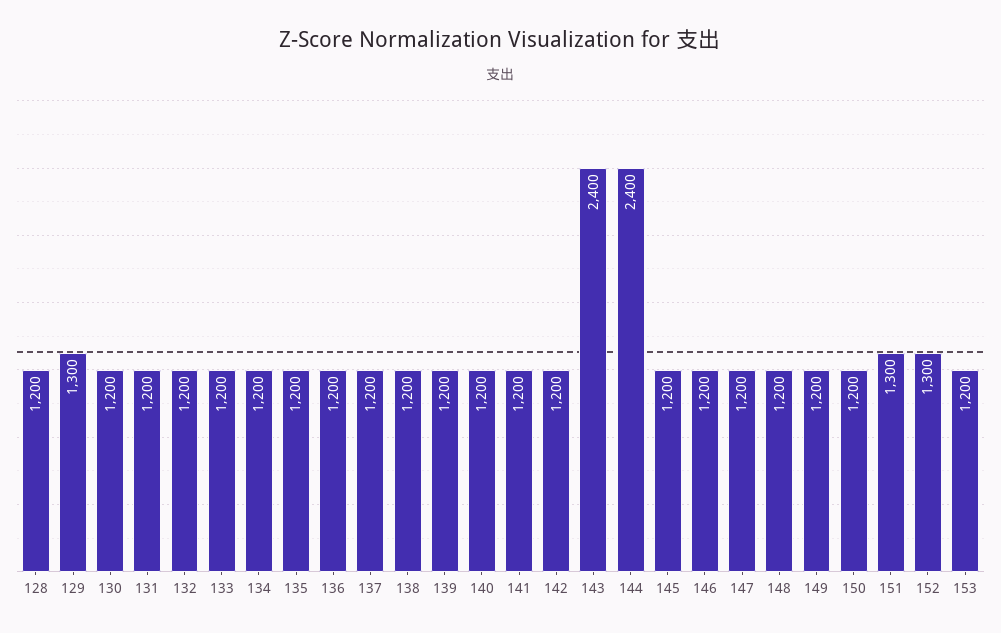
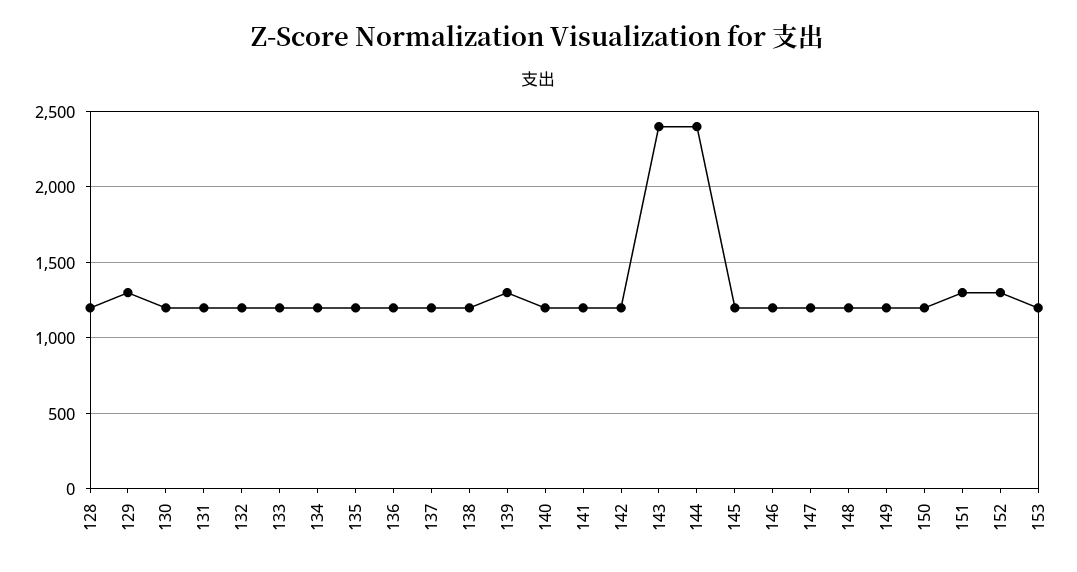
  {
    "128": 1200,
    "129": 1300,
    "130": 1200,
    "131": 1200,
    "132": 1200,
    "133": 1200,
    "134": 1200,
    "135": 1200,
    "136": 1200,
    "137": 1200,
    "138": 1200,
-   "139": 1200,
+   "139": 1300,
    "140": 1200,
    "141": 1200,
    "142": 1200,
    "143": 2400,
    "144": 2400,
    "145": 1200,
    "146": 1200,
    "147": 1200,
    "148": 1200,
    "149": 1200,
    "150": 1200,
    "151": 1300,
    "152": 1300,
    "153": 1200
  }

